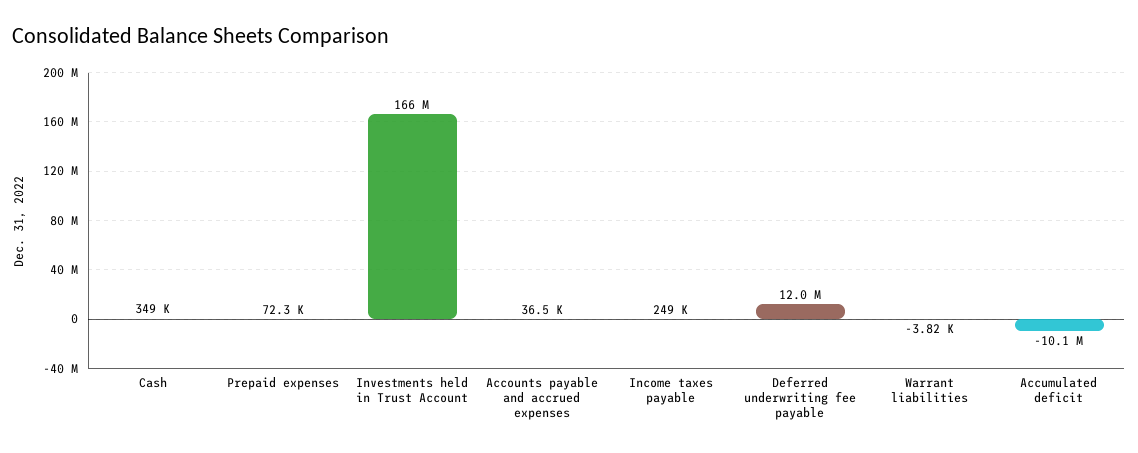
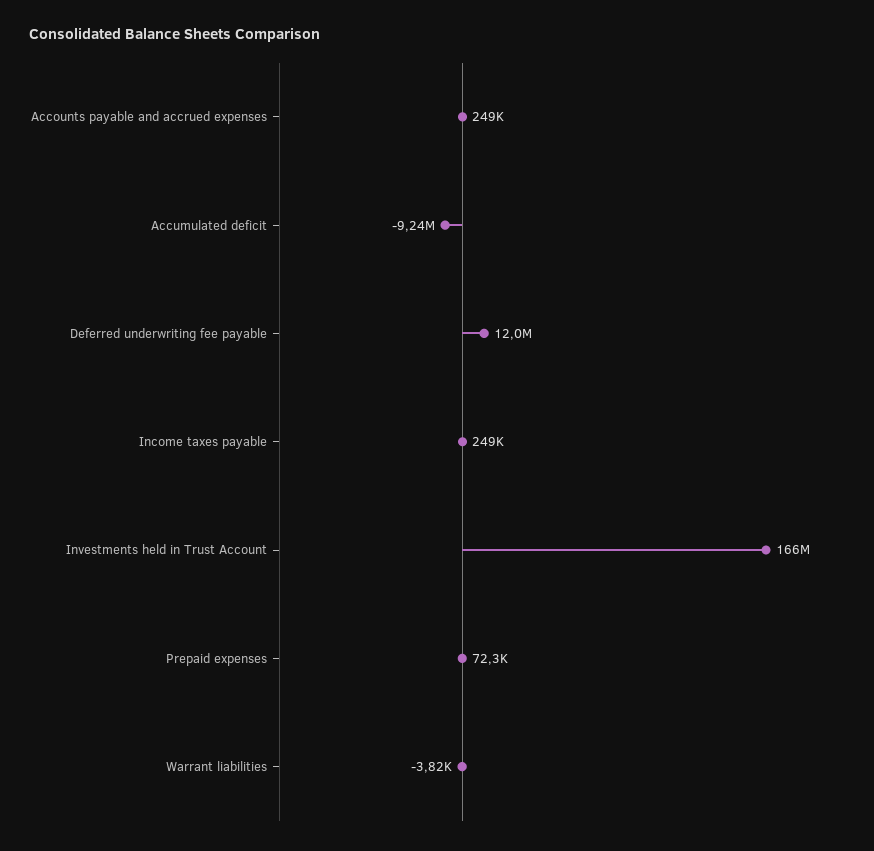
  {
-   "Cash": 349000,
    "Prepaid expenses": 72300,
    "Investments held in Trust Account": 166000000,
-   "Accounts payable and accrued expenses": 36500,
+   "Accounts payable and accrued expenses": 249000,
    "Income taxes payable": 249000,
    "Deferred underwriting fee payable": 12000000,
    "Warrant liabilities": -3820,
-   "Accumulated deficit": -10100000
+   "Accumulated deficit": -9240000
  }

